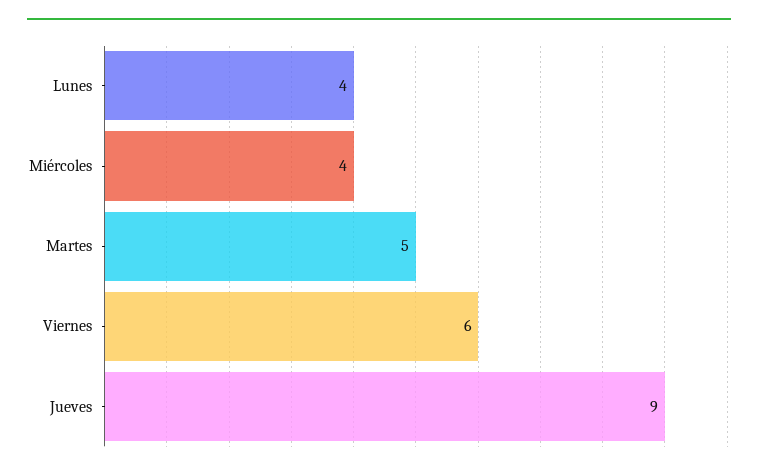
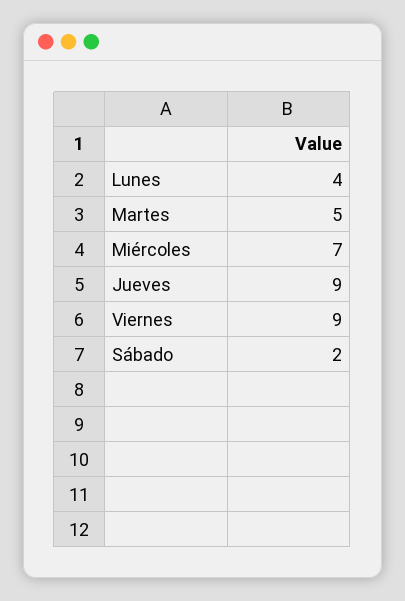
  {
    "Lunes": 4,
-   "Miércoles": 4,
+   "Miércoles": 7,
    "Martes": 5,
-   "Viernes": 6,
+   "Viernes": 9,
-   "Jueves": 9
+   "Jueves": 9,
+   "Sábado": 2
  }

